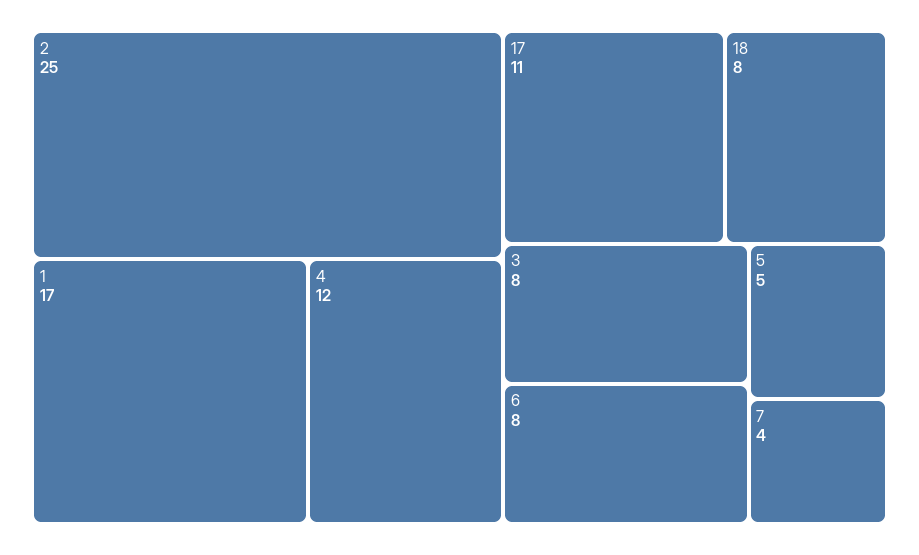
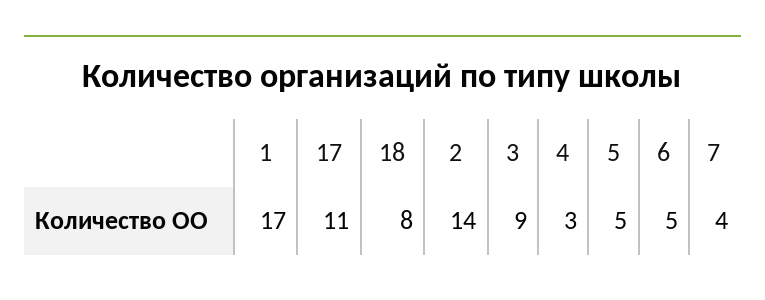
  {
-   "2": 25,
+   "2": 14,
    "1": 17,
-   "4": 12,
+   "4": 3,
    "17": 11,
    "18": 8,
-   "3": 8,
+   "3": 9,
-   "6": 8,
+   "6": 5,
    "5": 5,
    "7": 4
  }

